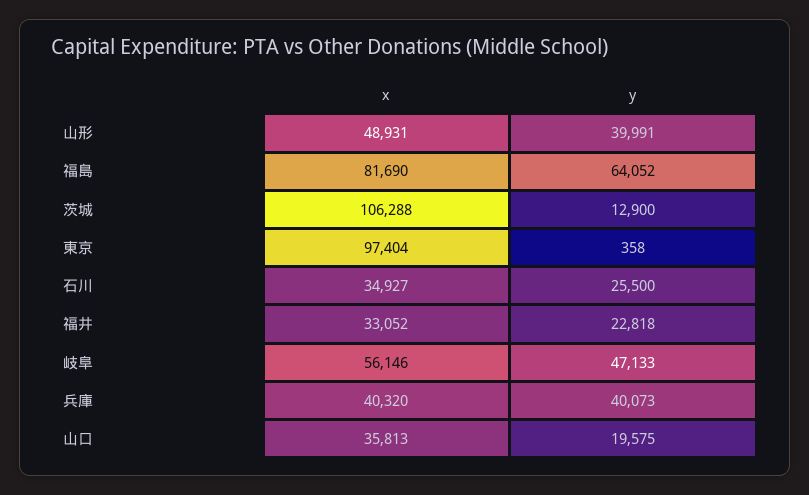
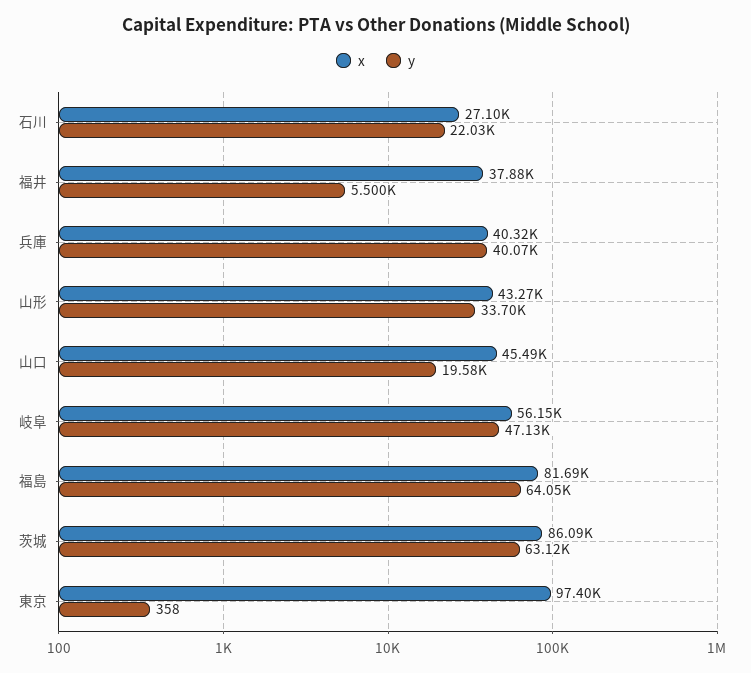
  {
    "x": {
-     "山形": 48931,
+     "山形": 43270,
      "福島": 81690,
-     "茨城": 106288,
+     "茨城": 86090,
      "東京": 97404,
-     "石川": 34927,
+     "石川": 27100,
-     "福井": 33052,
+     "福井": 37880,
      "岐阜": 56146,
      "兵庫": 40320,
-     "山口": 35813
+     "山口": 45490
    },
    "y": {
-     "山形": 39991,
+     "山形": 33700,
      "福島": 64052,
-     "茨城": 12900,
+     "茨城": 63120,
      "東京": 358,
-     "石川": 25500,
+     "石川": 22030,
-     "福井": 22818,
+     "福井": 5500,
      "岐阜": 47133,
      "兵庫": 40073,
      "山口": 19575
    }
  }

